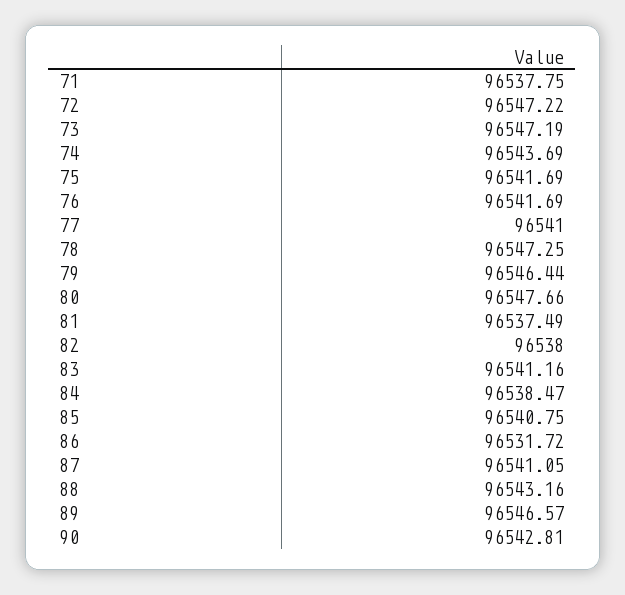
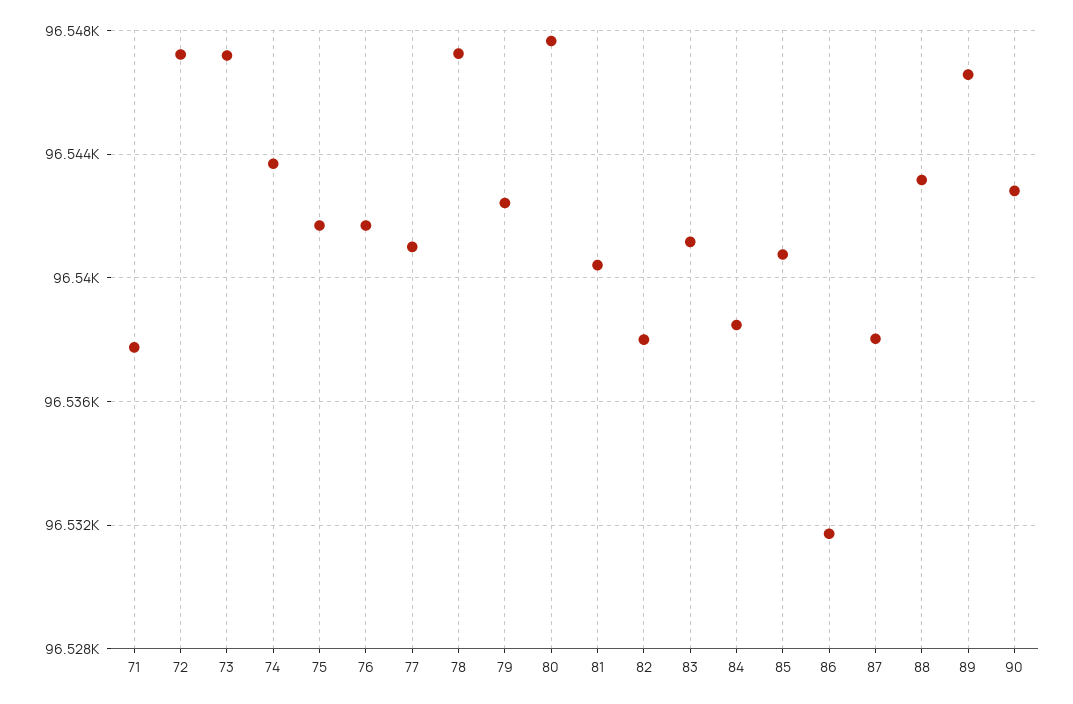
  {
    "71": 96537.75,
    "72": 96547.22,
    "73": 96547.19,
    "74": 96543.69,
    "75": 96541.69,
    "76": 96541.69,
    "77": 96541,
    "78": 96547.25,
-   "79": 96546.44,
+   "79": 96542.5,
    "80": 96547.66,
-   "81": 96537.49,
+   "81": 96540.5,
    "82": 96538,
    "83": 96541.16,
    "84": 96538.47,
    "85": 96540.75,
    "86": 96531.72,
-   "87": 96541.05,
+   "87": 96538,
    "88": 96543.16,
    "89": 96546.57,
    "90": 96542.81
  }

